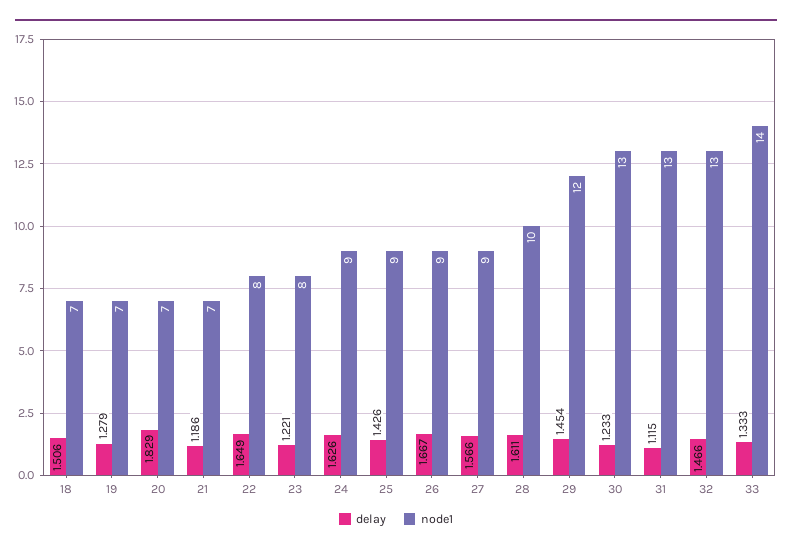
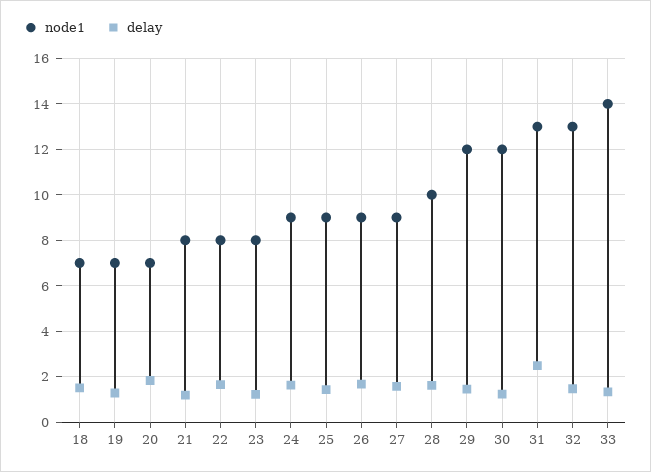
  {
    "delay": {
      "18": 1.506,
      "19": 1.279,
      "20": 1.829,
      "21": 1.186,
      "22": 1.649,
      "23": 1.221,
      "24": 1.626,
      "25": 1.426,
      "26": 1.667,
      "27": 1.566,
      "28": 1.611,
      "29": 1.454,
      "30": 1.233,
-     "31": 1.115,
+     "31": 2.5,
      "32": 1.466,
      "33": 1.333
    },
    "node1": {
      "18": 7,
      "19": 7,
      "20": 7,
-     "21": 7,
+     "21": 8,
      "22": 8,
      "23": 8,
      "24": 9,
      "25": 9,
      "26": 9,
      "27": 9,
      "28": 10,
      "29": 12,
-     "30": 13,
+     "30": 12,
      "31": 13,
      "32": 13,
      "33": 14
    }
  }

